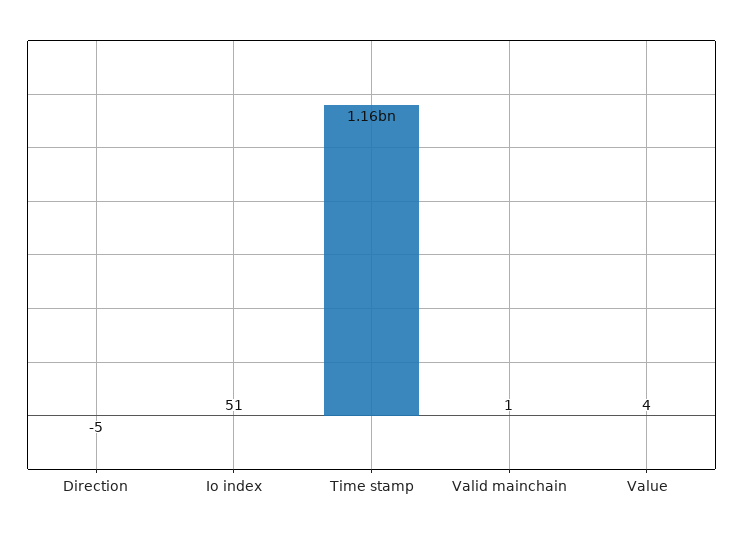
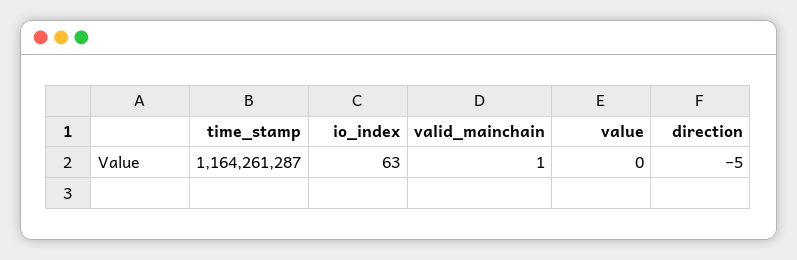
  {
    "Direction": -5,
-   "Io index": 51,
+   "Io index": 63,
    "Time stamp": 1164261287,
    "Valid mainchain": 1,
-   "Value": 4
+   "Value": 0
  }

